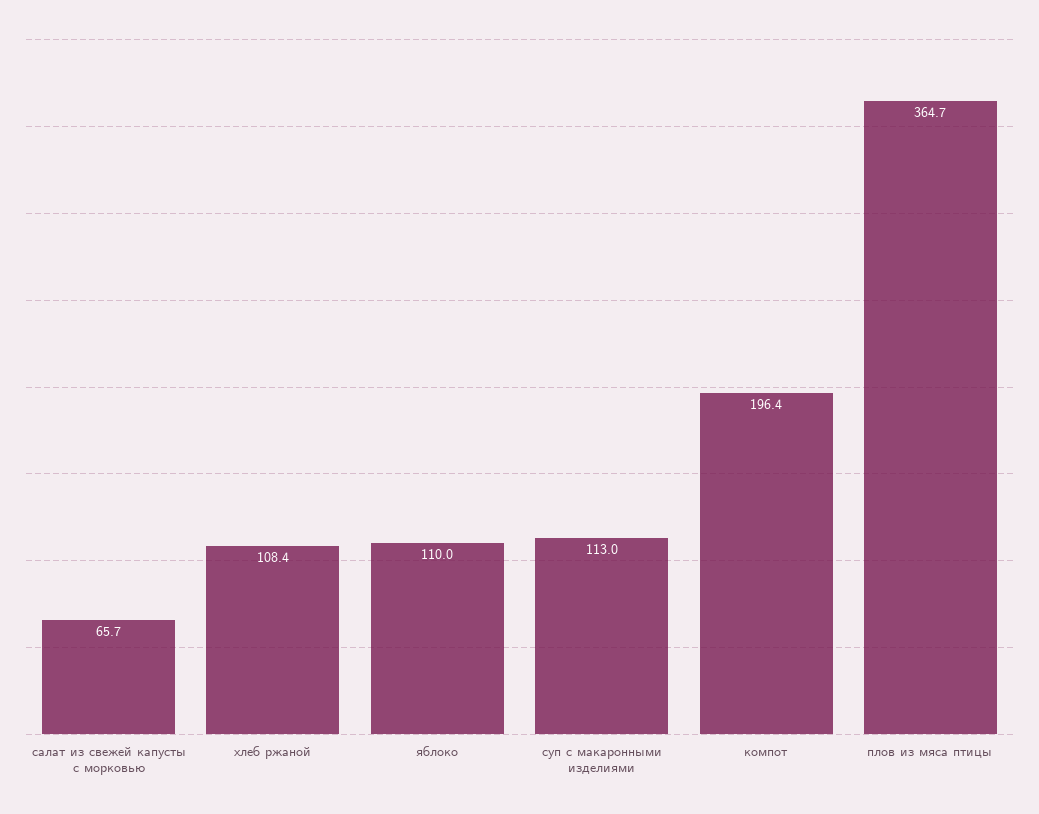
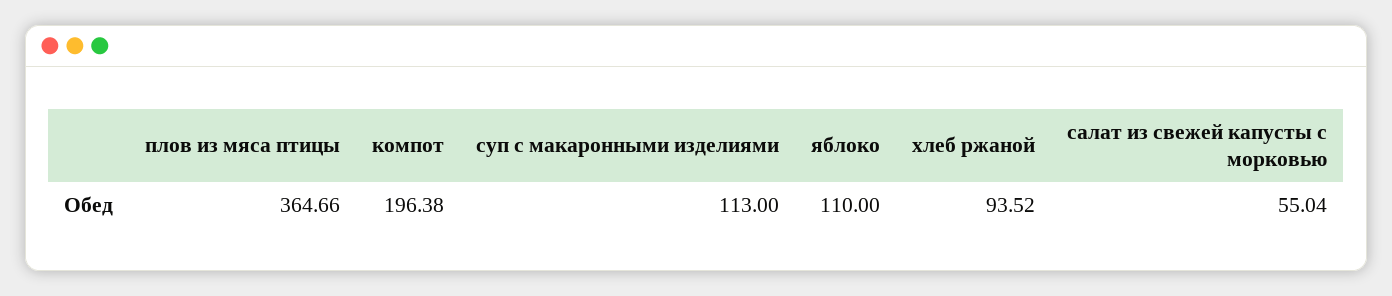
  {
-   "салат из свежей капусты с морковью": 65.7,
+   "салат из свежей капусты с морковью": 55.04,
-   "хлеб ржаной": 108.4,
+   "хлеб ржаной": 93.52,
    "яблоко": 110,
    "суп с макаронными изделиями": 113,
    "компот": 196.38,
    "плов из мяса птицы": 364.66
  }

